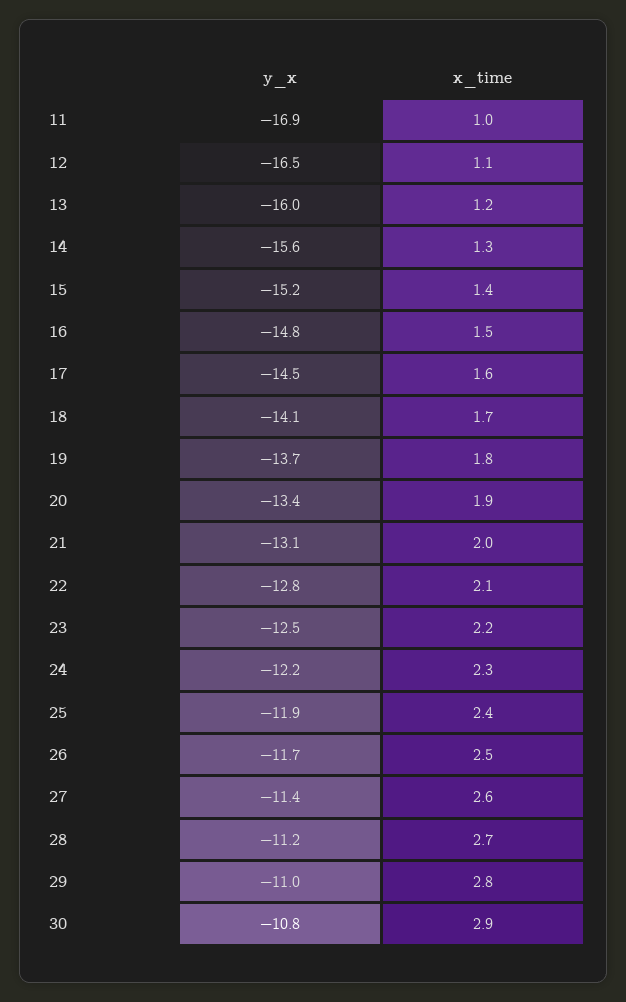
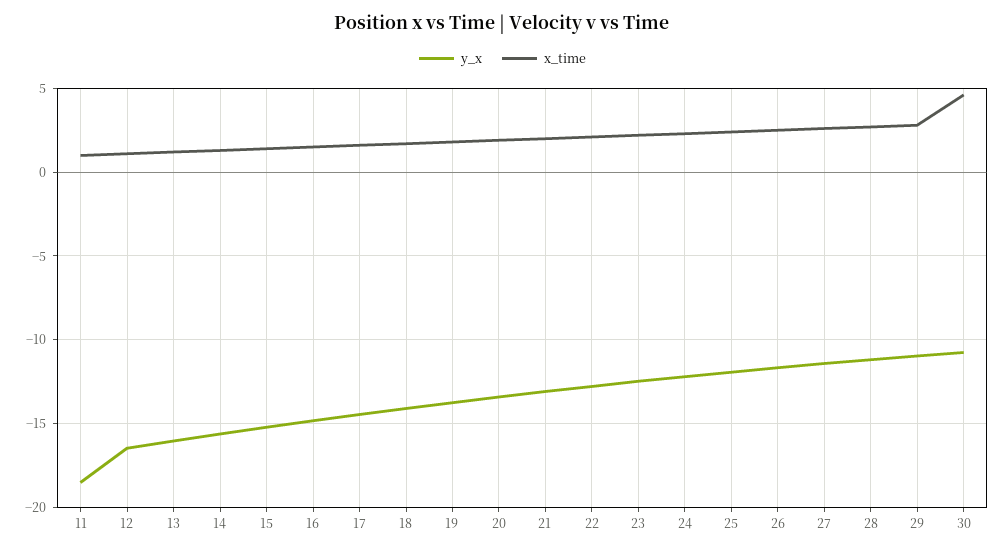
  {
    "y_x": {
-     "11": -16.9,
+     "11": -18.5,
      "12": -16.5,
      "13": -16,
      "14": -15.6,
      "15": -15.2,
      "16": -14.8,
      "17": -14.5,
      "18": -14.1,
      "19": -13.7,
      "20": -13.4,
      "21": -13.1,
      "22": -12.8,
      "23": -12.5,
      "24": -12.2,
      "25": -11.9,
      "26": -11.7,
      "27": -11.4,
      "28": -11.2,
      "29": -11,
      "30": -10.8
    },
    "x_time": {
      "11": 1,
      "12": 1.1,
      "13": 1.2,
      "14": 1.3,
      "15": 1.4,
      "16": 1.5,
      "17": 1.6,
      "18": 1.7,
      "19": 1.8,
      "20": 1.9,
      "21": 2,
      "22": 2.1,
      "23": 2.2,
      "24": 2.3,
      "25": 2.4,
      "26": 2.5,
      "27": 2.6,
      "28": 2.7,
      "29": 2.8,
-     "30": 2.9
+     "30": 4.5
    }
  }

